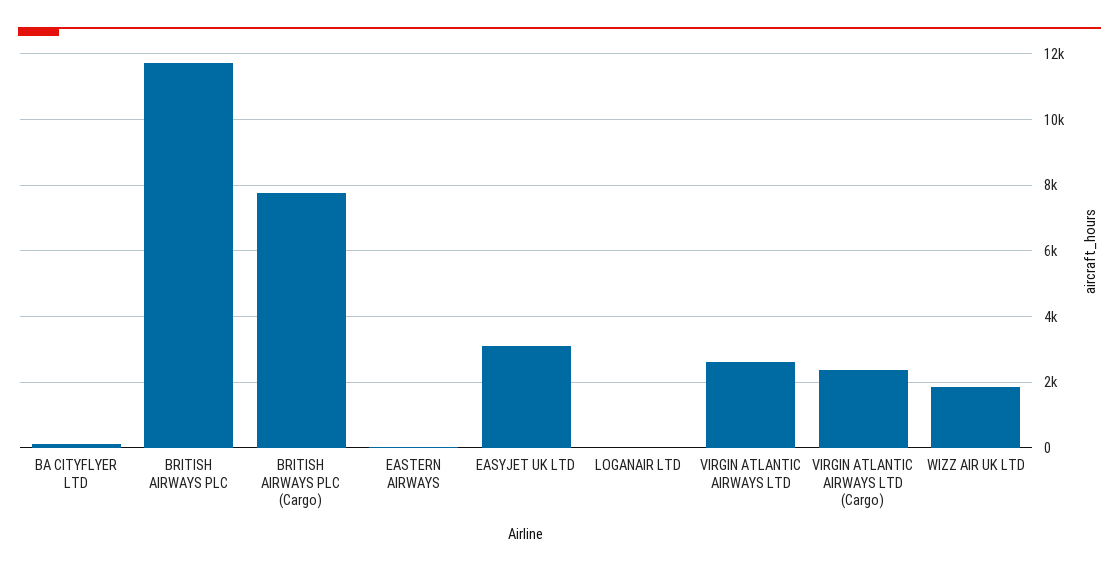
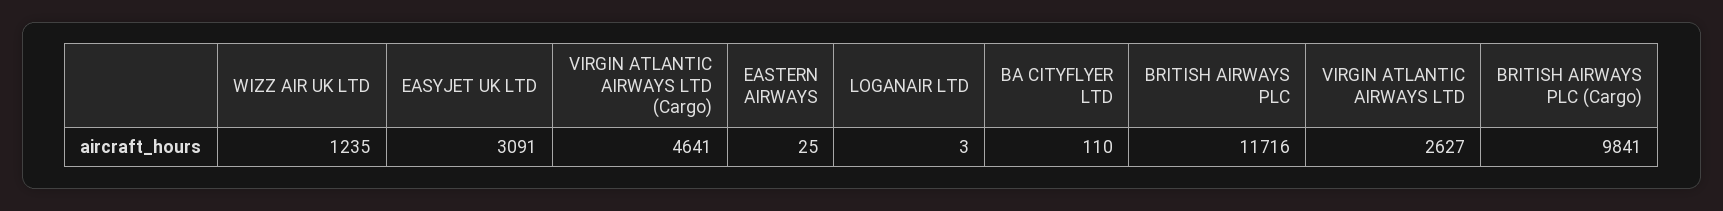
  {
    "BA CITYFLYER LTD": 110,
    "BRITISH AIRWAYS PLC": 11716,
-   "BRITISH AIRWAYS PLC (Cargo)": 7800,
+   "BRITISH AIRWAYS PLC (Cargo)": 9841,
    "EASTERN AIRWAYS": 25,
    "EASYJET UK LTD": 3091,
    "LOGANAIR LTD": 3,
    "VIRGIN ATLANTIC AIRWAYS LTD": 2627,
-   "VIRGIN ATLANTIC AIRWAYS LTD (Cargo)": 2400,
+   "VIRGIN ATLANTIC AIRWAYS LTD (Cargo)": 4641,
-   "WIZZ AIR UK LTD": 1800
+   "WIZZ AIR UK LTD": 1235
  }

